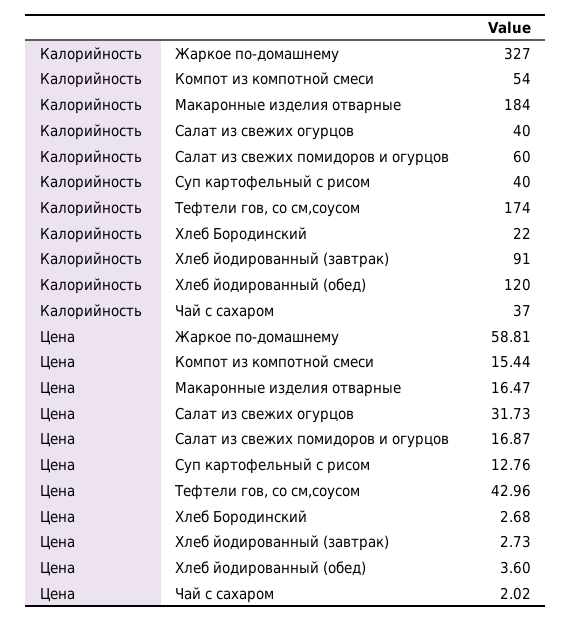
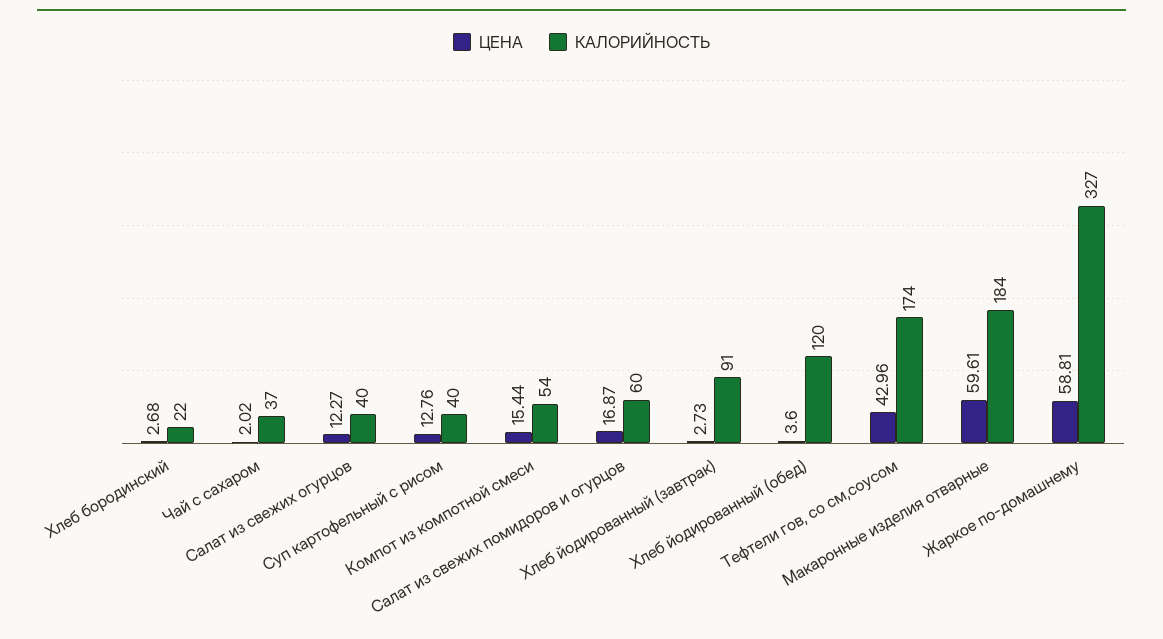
  {
    "Калорийность": {
      "Жаркое по-домашнему": 327,
      "Компот из компотной смеси": 54,
      "Макаронные изделия отварные": 184,
      "Салат из свежих огурцов": 40,
      "Салат из свежих помидоров и огурцов": 60,
      "Суп картофельный с рисом": 40,
      "Тефтели гов, со см,соусом": 174,
      "Хлеб Бородинский": 22,
      "Хлеб йодированный (завтрак)": 91,
      "Хлеб йодированный (обед)": 120,
      "Чай с сахаром": 37
    },
    "Цена": {
      "Жаркое по-домашнему": 58.81,
      "Компот из компотной смеси": 15.44,
-     "Макаронные изделия отварные": 16.47,
+     "Макаронные изделия отварные": 59.61,
-     "Салат из свежих огурцов": 31.73,
+     "Салат из свежих огурцов": 12.27,
      "Салат из свежих помидоров и огурцов": 16.87,
      "Суп картофельный с рисом": 12.76,
      "Тефтели гов, со см,соусом": 42.96,
      "Хлеб Бородинский": 2.68,
      "Хлеб йодированный (завтрак)": 2.73,
      "Хлеб йодированный (обед)": 3.6,
      "Чай с сахаром": 2.02
    }
  }

